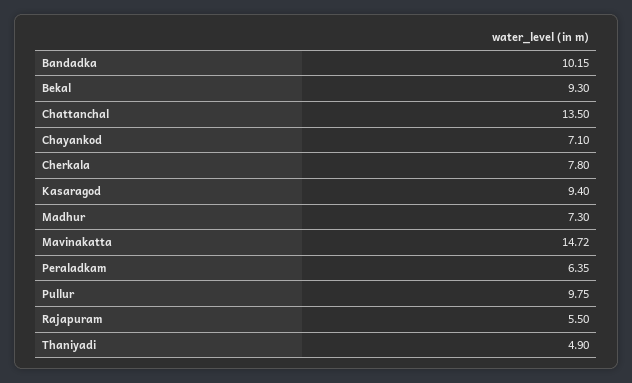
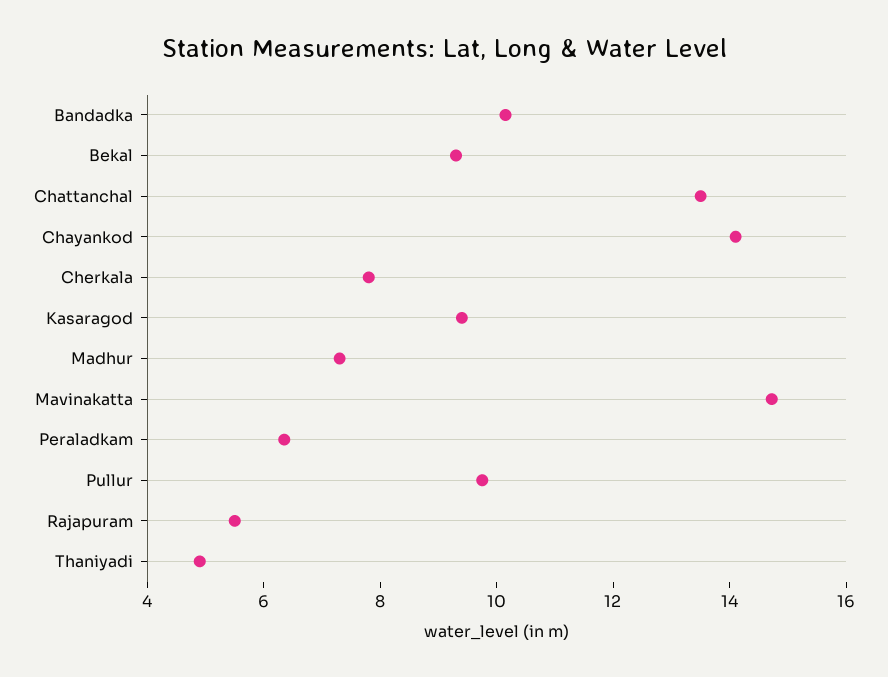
  {
    "Bandadka": 10.15,
    "Bekal": 9.3,
    "Chattanchal": 13.5,
-   "Chayankod": 7.1,
+   "Chayankod": 14,
    "Cherkala": 7.8,
    "Kasaragod": 9.4,
    "Madhur": 7.3,
    "Mavinakatta": 14.72,
    "Peraladkam": 6.35,
    "Pullur": 9.75,
    "Rajapuram": 5.5,
    "Thaniyadi": 4.9
  }

